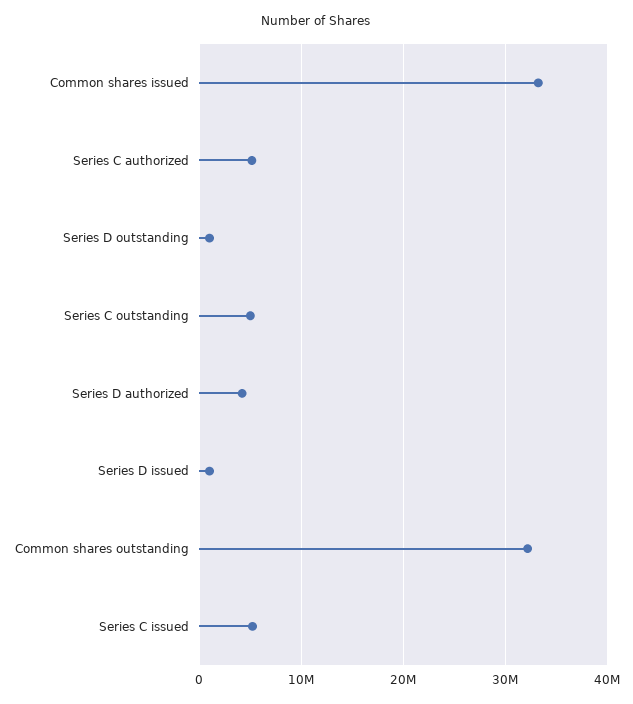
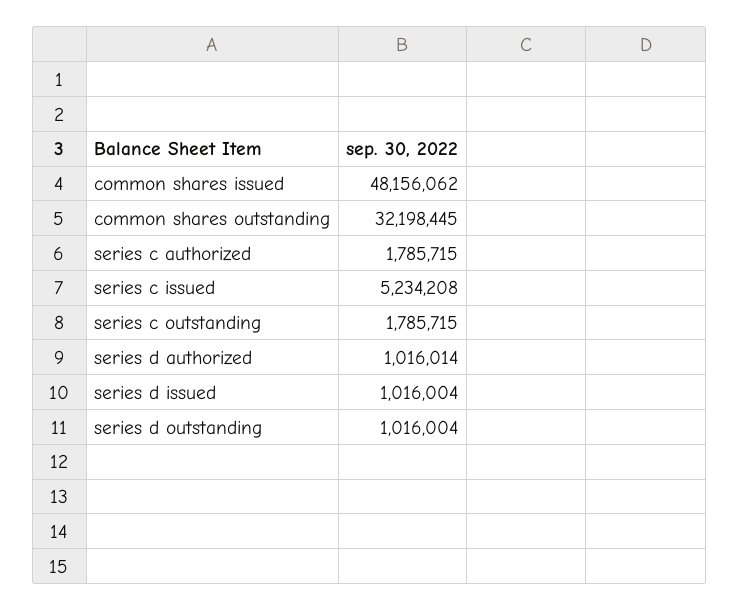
  {
-   "Common shares issued": 33000000,
+   "Common shares issued": 48156062,
-   "Series C authorized": 5000000,
+   "Series C authorized": 1785715,
    "Series D outstanding": 1016004,
-   "Series C outstanding": 5000000,
+   "Series C outstanding": 1785715,
-   "Series D authorized": 4000000,
+   "Series D authorized": 1016014,
    "Series D issued": 1016004,
    "Common shares outstanding": 32198445,
    "Series C issued": 5234208
  }

